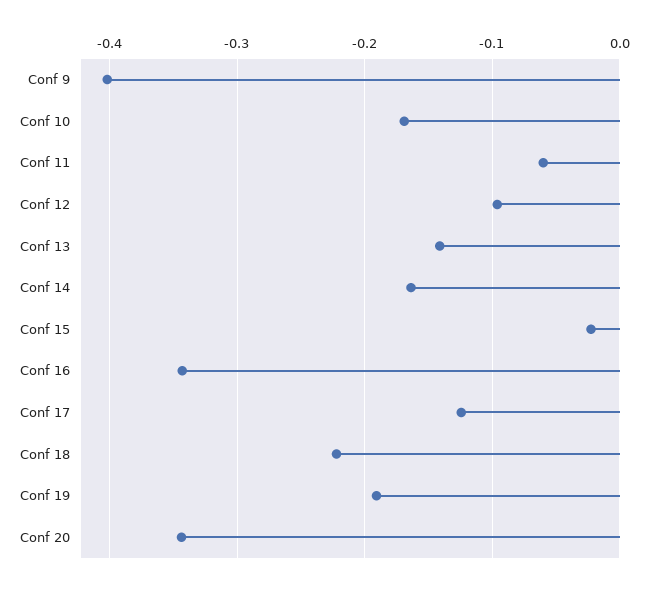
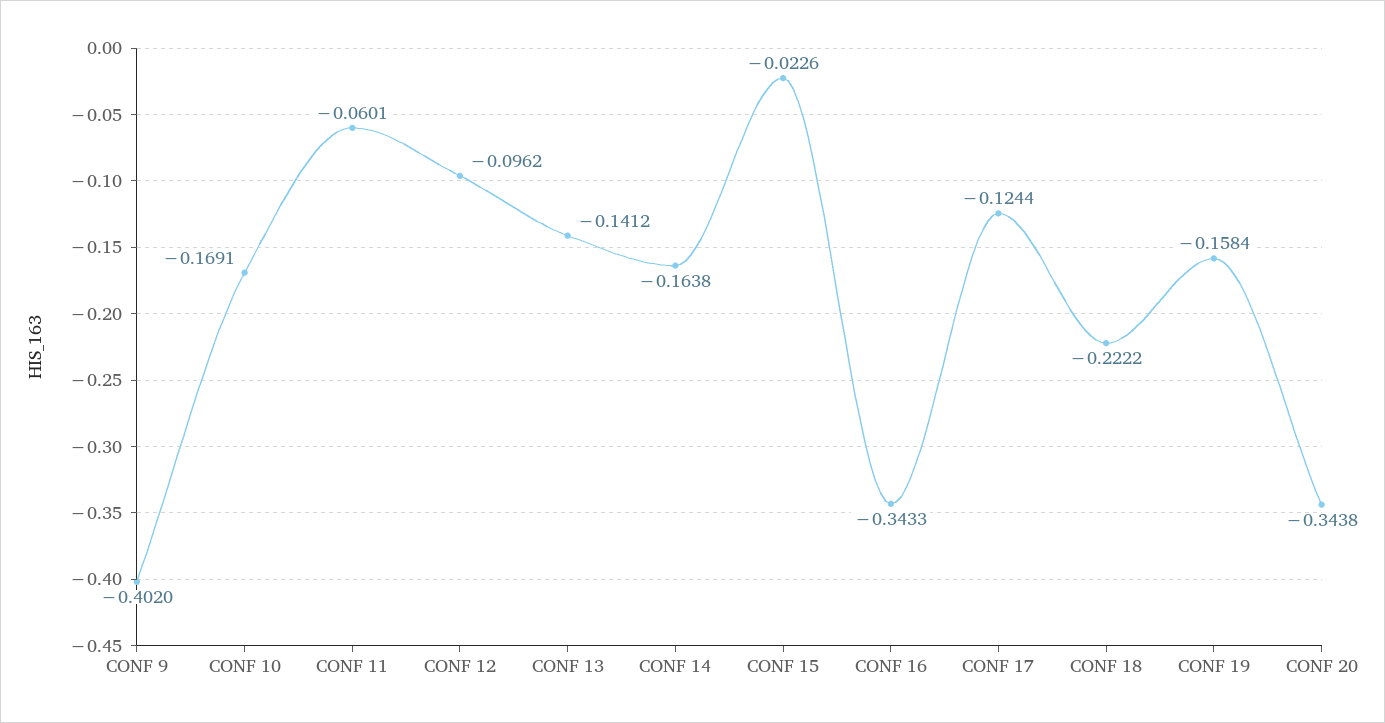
  {
    "Conf 9": -0.402,
    "Conf 10": -0.1691,
    "Conf 11": -0.0601,
    "Conf 12": -0.0962,
    "Conf 13": -0.1412,
    "Conf 14": -0.1638,
    "Conf 15": -0.0226,
    "Conf 16": -0.3433,
    "Conf 17": -0.1244,
    "Conf 18": -0.2222,
-   "Conf 19": -0.19,
+   "Conf 19": -0.1584,
    "Conf 20": -0.3438
  }

